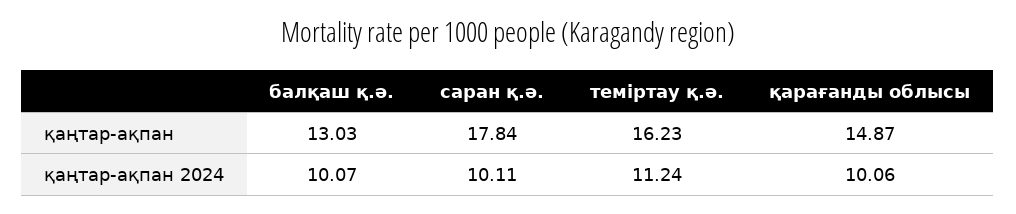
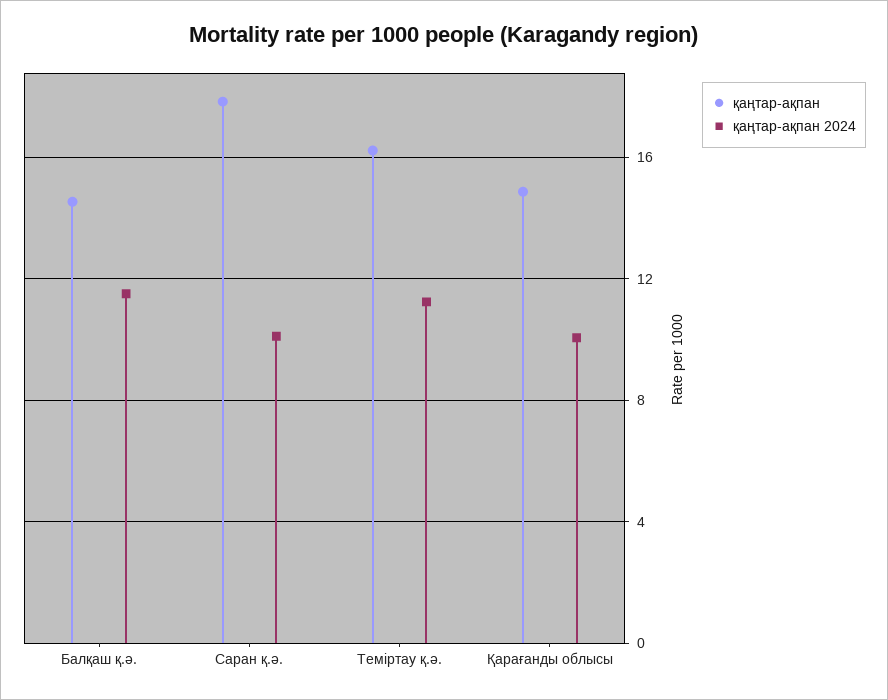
  {
    "қаңтар-ақпан": {
-     "балқаш қ.ә.": 13.03,
+     "балқаш қ.ә.": 14.5,
      "саран қ.ә.": 17.84,
      "теміртау қ.ә.": 16.23,
      "қарағанды облысы": 14.87
    },
    "қаңтар-ақпан 2024": {
-     "балқаш қ.ә.": 10.07,
+     "балқаш қ.ә.": 11.5,
      "саран қ.ә.": 10.11,
      "теміртау қ.ә.": 11.24,
      "қарағанды облысы": 10.06
    }
  }

